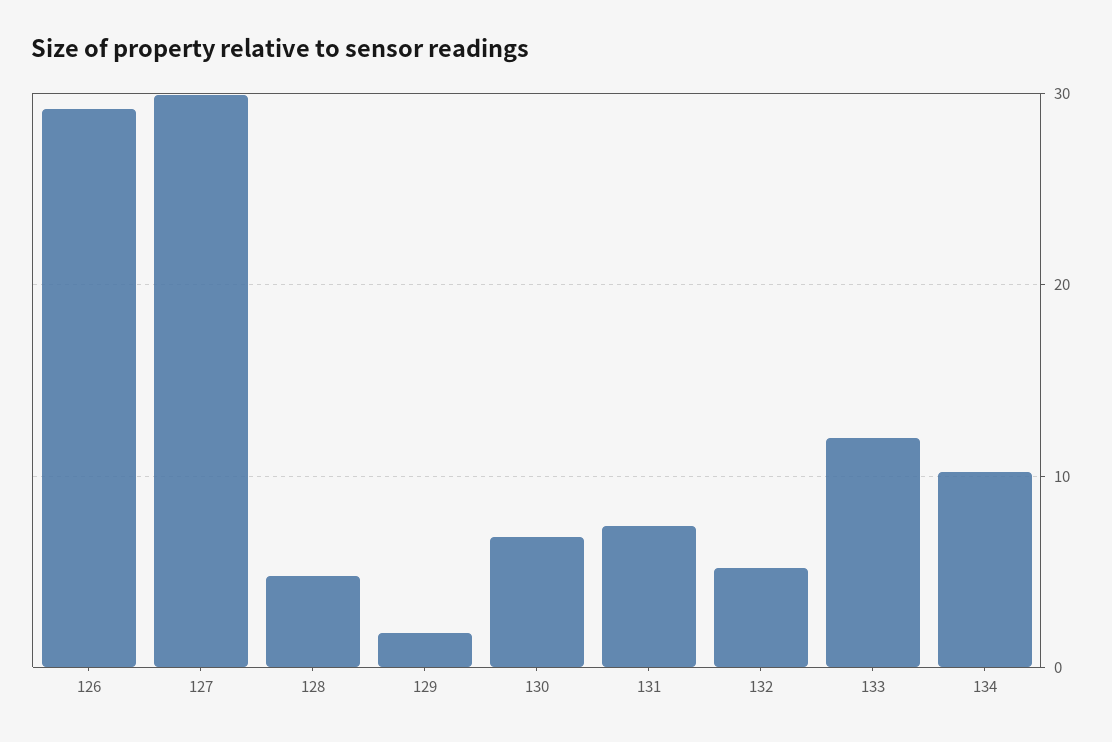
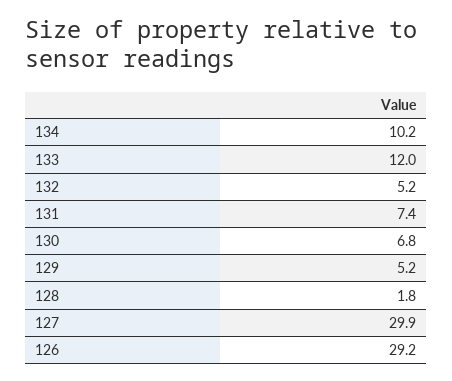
  {
    "126": 29.2,
    "127": 29.9,
-   "128": 5,
+   "128": 1.8,
-   "129": 2,
+   "129": 5.2,
    "130": 6.8,
    "131": 7.4,
    "132": 5.2,
    "133": 12,
    "134": 10.2
  }

